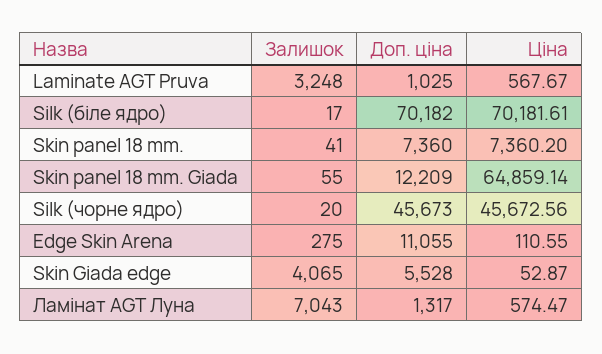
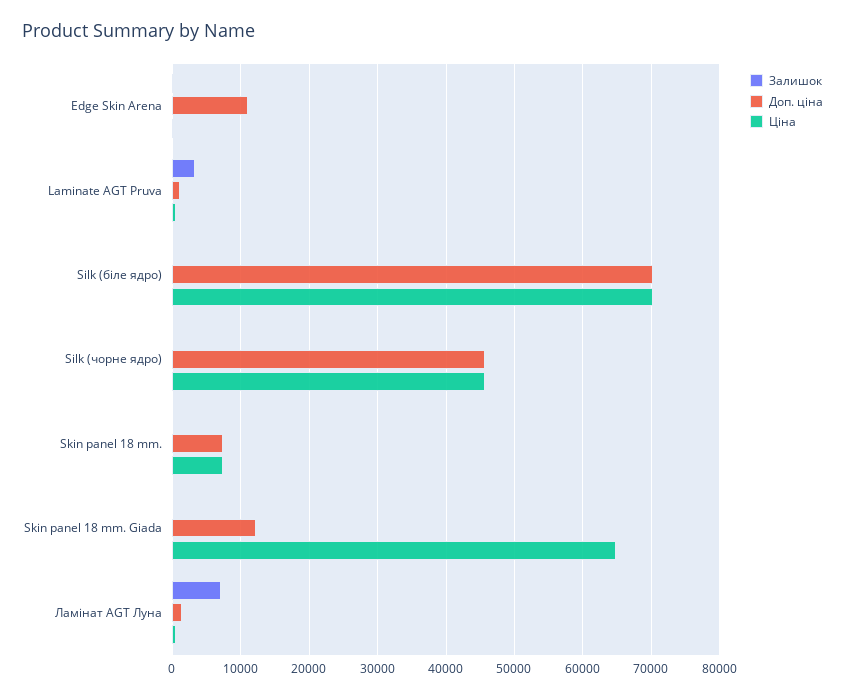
  {
    "Залишок": {
      "Laminate AGT Pruva": 3248,
      "Silk (біле ядро)": 17,
      "Skin panel 18 mm.": 41,
      "Skin panel 18 mm. Giada": 55,
      "Silk (чорне ядро)": 20,
      "Edge Skin Arena": 275,
-     "Skin Giada edge": 4065,
      "Ламінат AGT Луна": 7043
    },
    "Доп. ціна": {
      "Laminate AGT Pruva": 1025,
      "Silk (біле ядро)": 70182,
      "Skin panel 18 mm.": 7360,
      "Skin panel 18 mm. Giada": 12209,
      "Silk (чорне ядро)": 45673,
      "Edge Skin Arena": 11055,
-     "Skin Giada edge": 5528,
      "Ламінат AGT Луна": 1317
    },
    "Ціна": {
      "Laminate AGT Pruva": 567.67,
      "Silk (біле ядро)": 70181.61,
      "Skin panel 18 mm.": 7360.2,
      "Skin panel 18 mm. Giada": 64859.14,
      "Silk (чорне ядро)": 45672.56,
      "Edge Skin Arena": 110.55,
-     "Skin Giada edge": 52.87,
      "Ламінат AGT Луна": 574.47
    }
  }

